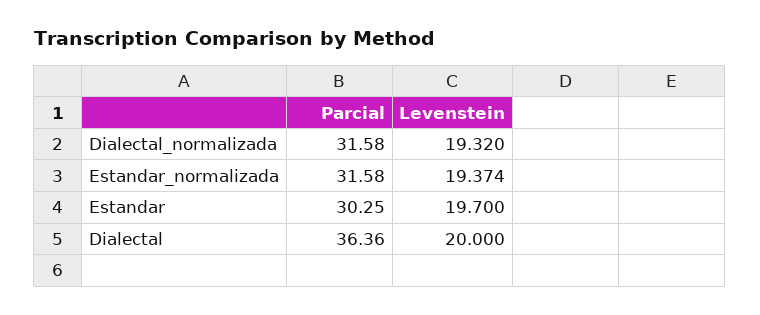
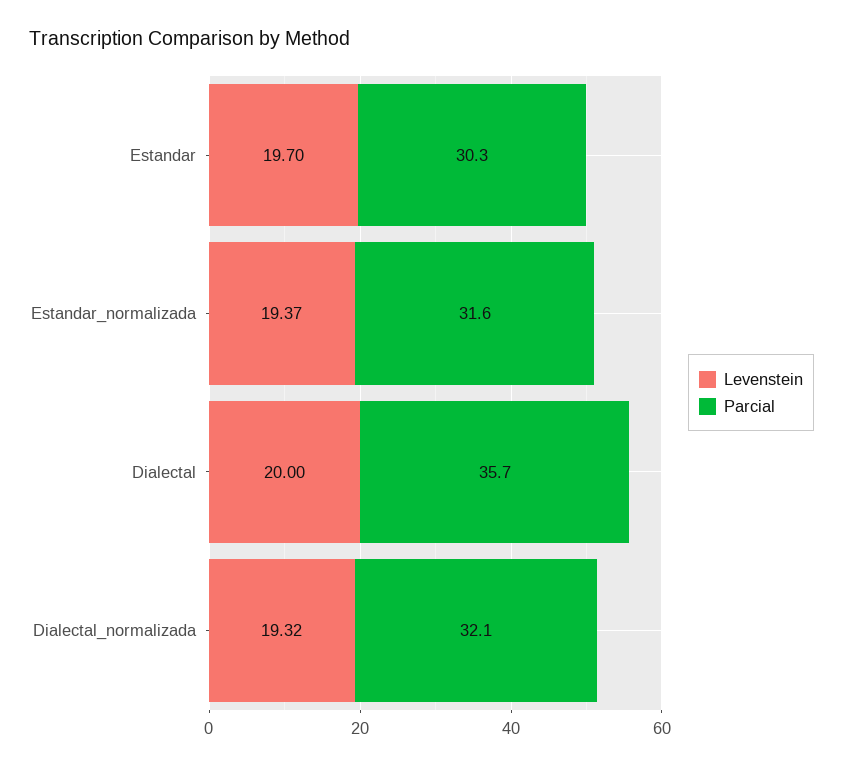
  {
    "Parcial": {
-     "Dialectal_normalizada": 31.58,
+     "Dialectal_normalizada": 32.1,
      "Estandar_normalizada": 31.58,
      "Estandar": 30.25,
-     "Dialectal": 36.36
+     "Dialectal": 35.7
    },
    "Levenstein": {
      "Dialectal_normalizada": 19.32,
      "Estandar_normalizada": 19.374,
      "Estandar": 19.7,
      "Dialectal": 20
    }
  }

